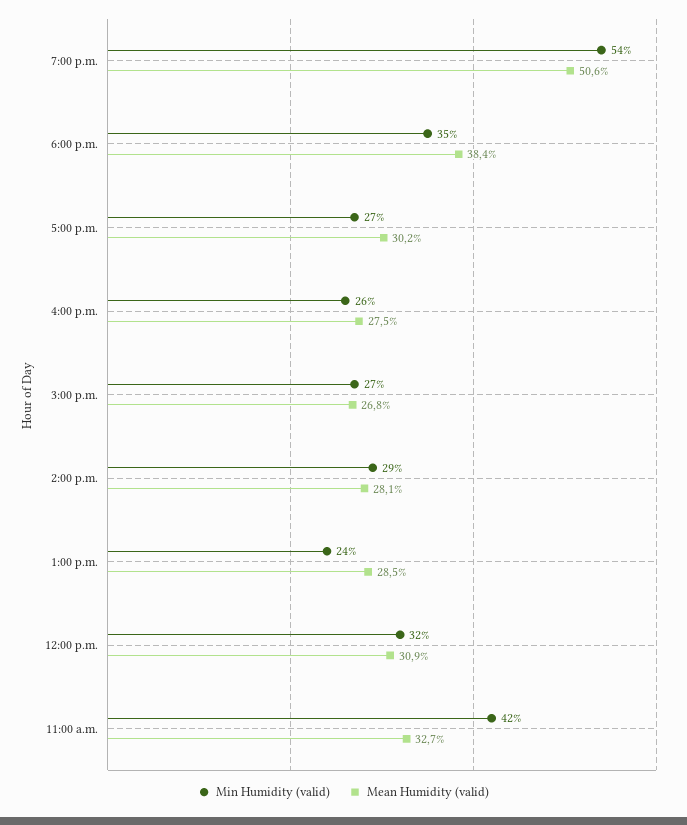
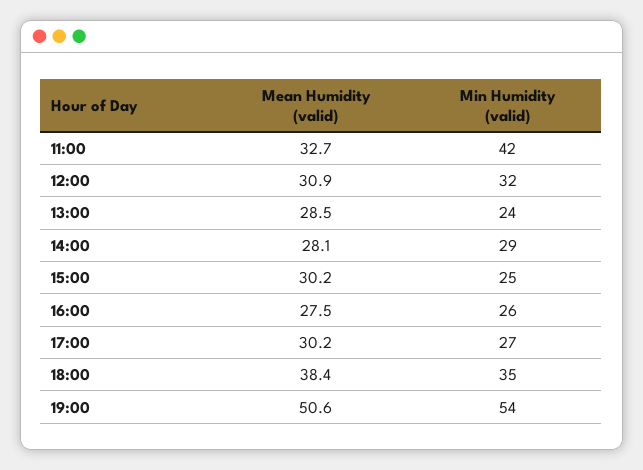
  {
    "Min Humidity (valid)": {
      "7:00 p.m.": 54,
      "6:00 p.m.": 35,
      "5:00 p.m.": 27,
      "4:00 p.m.": 26,
-     "3:00 p.m.": 27,
+     "3:00 p.m.": 25,
      "2:00 p.m.": 29,
      "1:00 p.m.": 24,
      "12:00 p.m.": 32,
      "11:00 a.m.": 42
    },
    "Mean Humidity (valid)": {
      "7:00 p.m.": 50.6,
      "6:00 p.m.": 38.4,
      "5:00 p.m.": 30.2,
      "4:00 p.m.": 27.5,
-     "3:00 p.m.": 26.8,
+     "3:00 p.m.": 30.2,
      "2:00 p.m.": 28.1,
      "1:00 p.m.": 28.5,
      "12:00 p.m.": 30.9,
      "11:00 a.m.": 32.7
    }
  }

